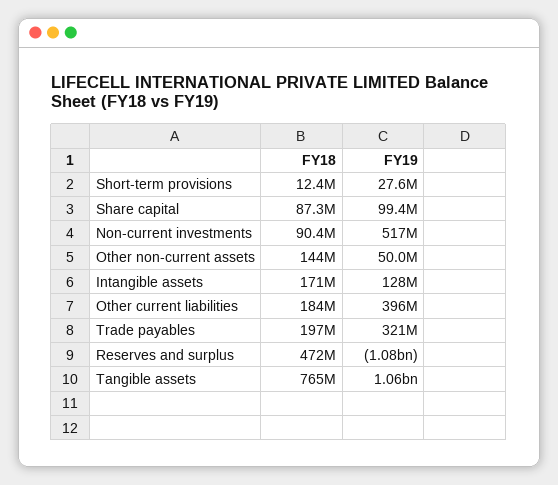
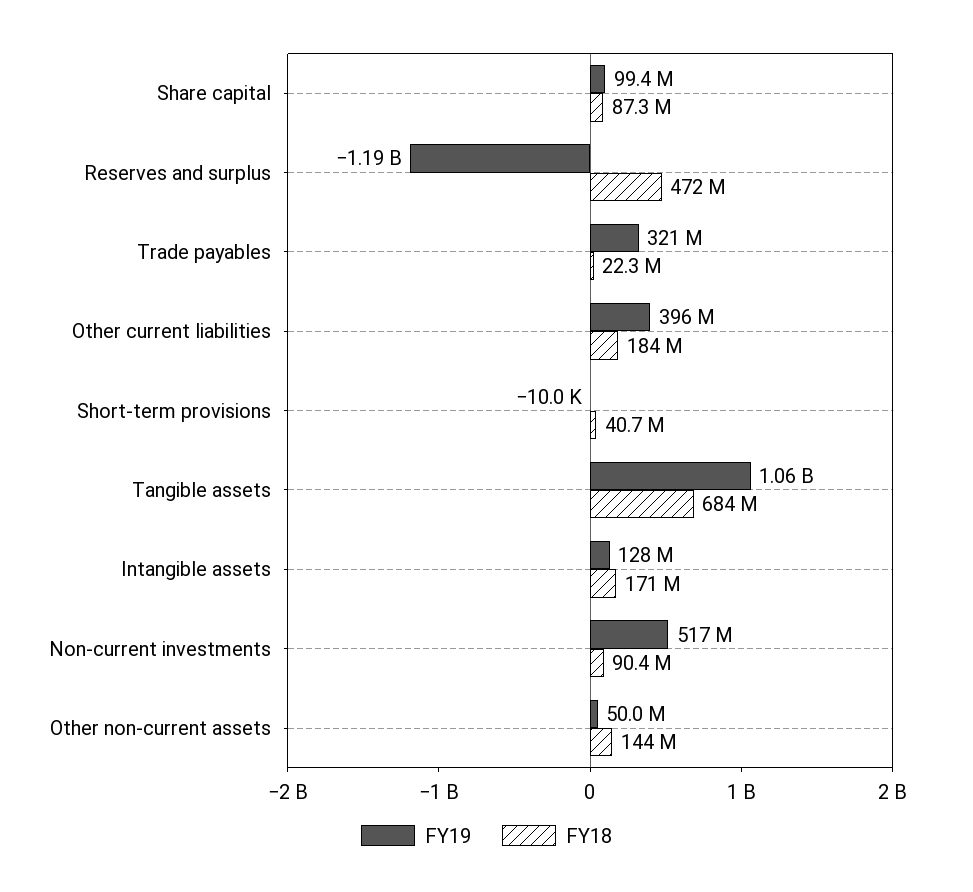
  {
    "FY18": {
-     "Short-term provisions": 12400000,
+     "Short-term provisions": 40700000,
      "Share capital": 87300000,
      "Non-current investments": 90400000,
      "Other non-current assets": 144000000,
      "Intangible assets": 171000000,
      "Other current liabilities": 184000000,
-     "Trade payables": 197000000,
+     "Trade payables": 22300000,
      "Reserves and surplus": 472000000,
-     "Tangible assets": 765000000
+     "Tangible assets": 684000000
    },
    "FY19": {
-     "Short-term provisions": 27600000,
+     "Short-term provisions": -10000,
      "Share capital": 99400000,
      "Non-current investments": 517000000,
      "Other non-current assets": 50000000,
      "Intangible assets": 128000000,
      "Other current liabilities": 396000000,
      "Trade payables": 321000000,
-     "Reserves and surplus": -1080000000,
+     "Reserves and surplus": -1190000000,
      "Tangible assets": 1060000000
    }
  }

